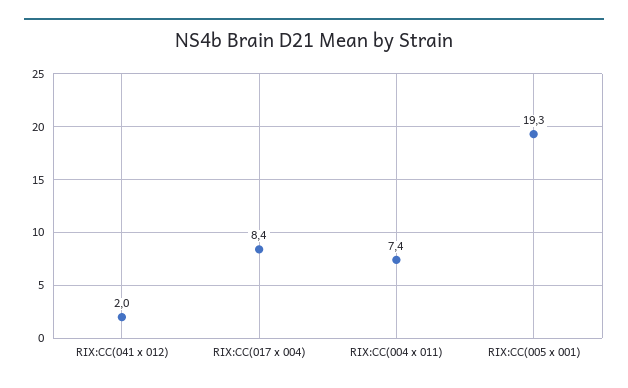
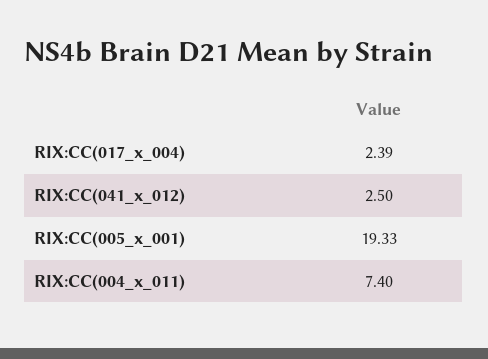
  {
-   "RIX:CC(041 x 012)": 2,
+   "RIX:CC(041 x 012)": 2.5,
-   "RIX:CC(017 x 004)": 8.4,
+   "RIX:CC(017 x 004)": 2.39,
    "RIX:CC(004 x 011)": 7.4,
    "RIX:CC(005 x 001)": 19.33
  }

